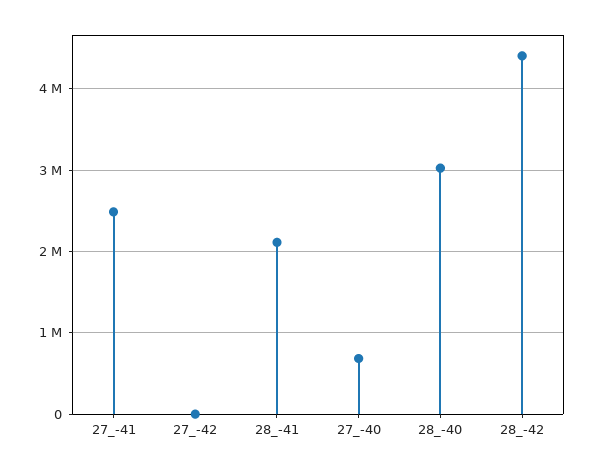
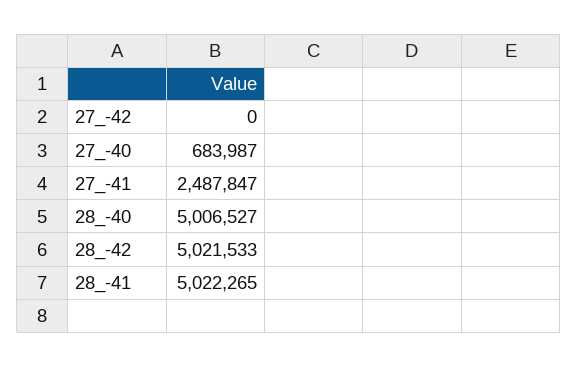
  {
    "27_-41": 2487847,
    "27_-42": 0,
-   "28_-41": 2100000,
+   "28_-41": 5022265,
    "27_-40": 683987,
-   "28_-40": 3000000,
+   "28_-40": 5006527,
-   "28_-42": 4400000
+   "28_-42": 5021533
  }

